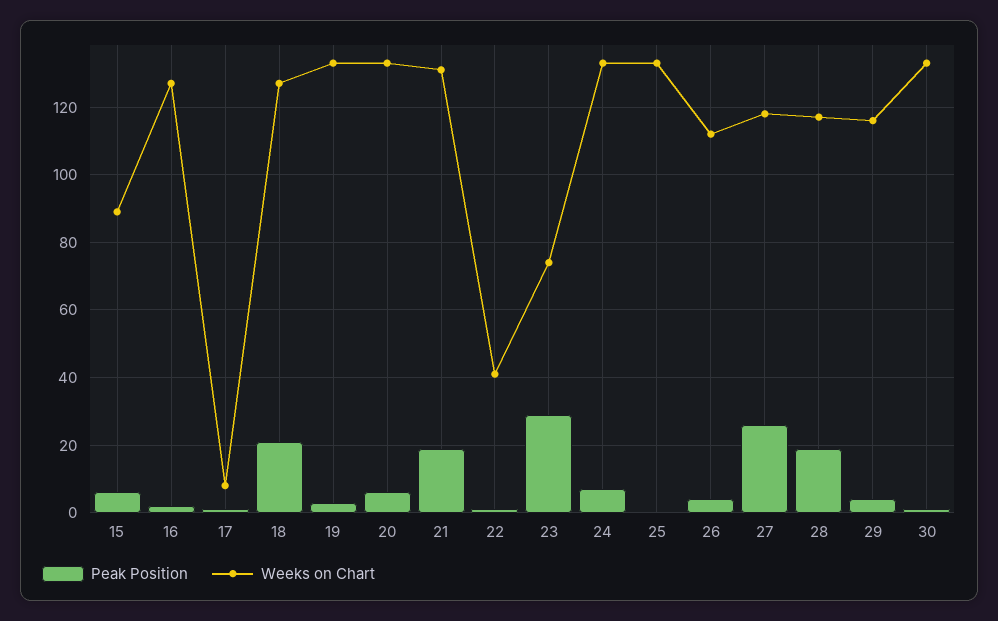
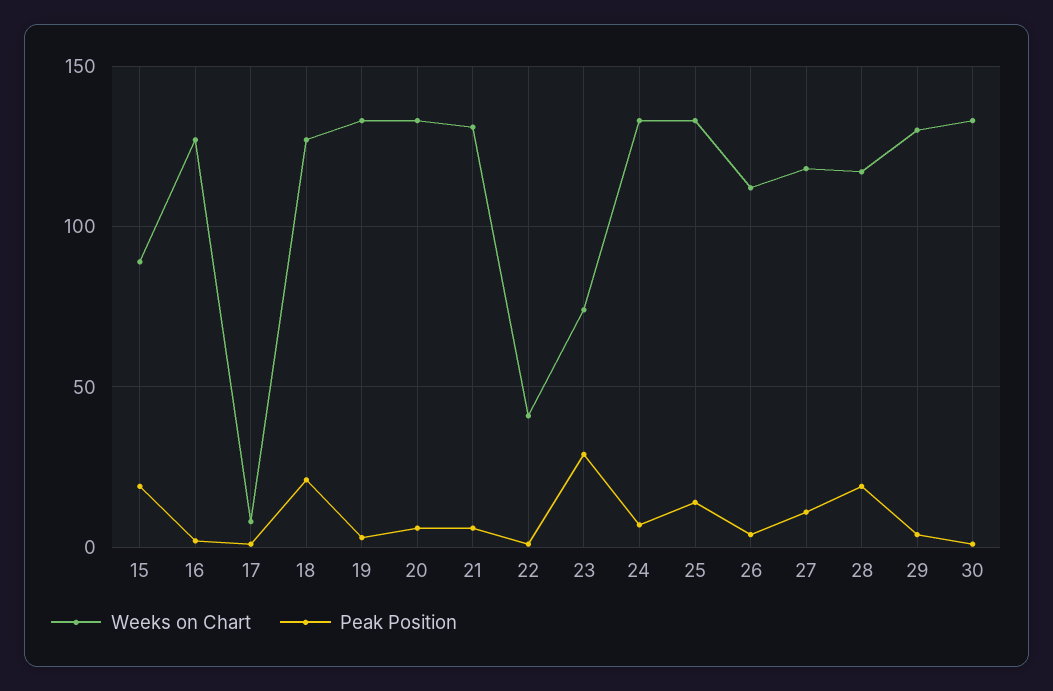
  {
    "Peak Position": {
-     "15": 5,
+     "15": 20,
      "16": 0,
      "17": 0,
      "18": 20,
      "19": 5,
      "20": 5,
-     "21": 20,
+     "21": 5,
      "22": 0,
      "23": 30,
      "24": 5,
-     "25": 0,
+     "25": 15,
      "26": 5,
-     "27": 25,
+     "27": 10,
      "28": 20,
      "29": 5,
      "30": 0
    },
    "Weeks on Chart": {
      "15": 90,
      "16": 125,
      "17": 10,
      "18": 125,
      "19": 135,
      "20": 135,
      "21": 130,
      "22": 40,
      "23": 75,
      "24": 135,
      "25": 135,
      "26": 110,
      "27": 120,
      "28": 115,
-     "29": 115,
+     "29": 130,
      "30": 135
    }
  }

